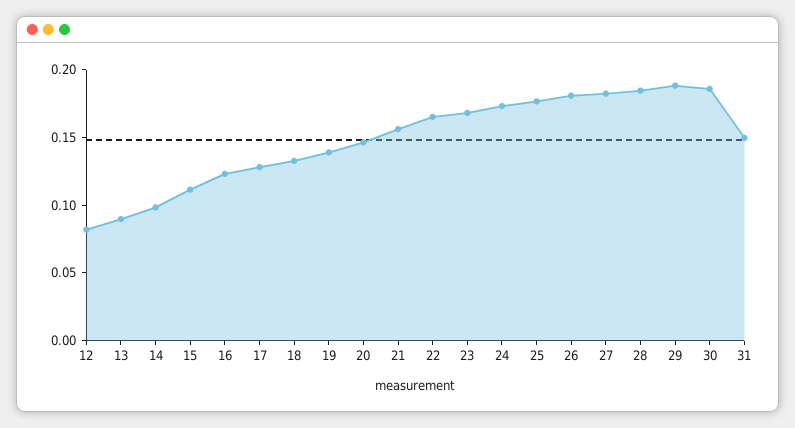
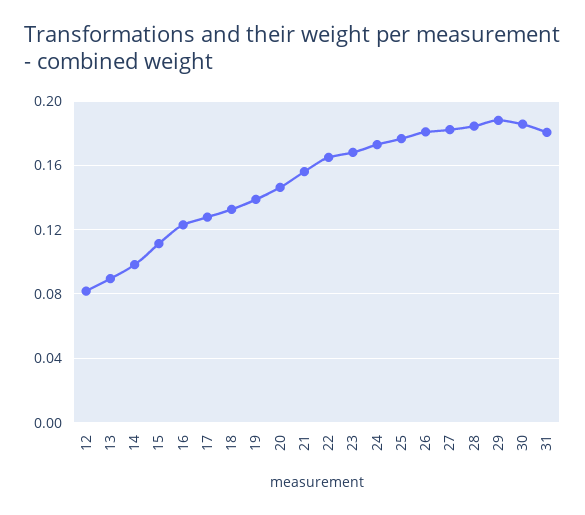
  {
    "12": 0.08,
    "13": 0.09,
    "14": 0.1,
    "15": 0.11,
    "16": 0.125,
    "17": 0.13,
    "18": 0.135,
    "19": 0.14,
    "20": 0.145,
    "21": 0.155,
    "22": 0.165,
    "23": 0.17,
    "24": 0.175,
    "25": 0.175,
    "26": 0.18,
    "27": 0.18,
    "28": 0.185,
    "29": 0.19,
    "30": 0.185,
-   "31": 0.15
+   "31": 0.18
  }

